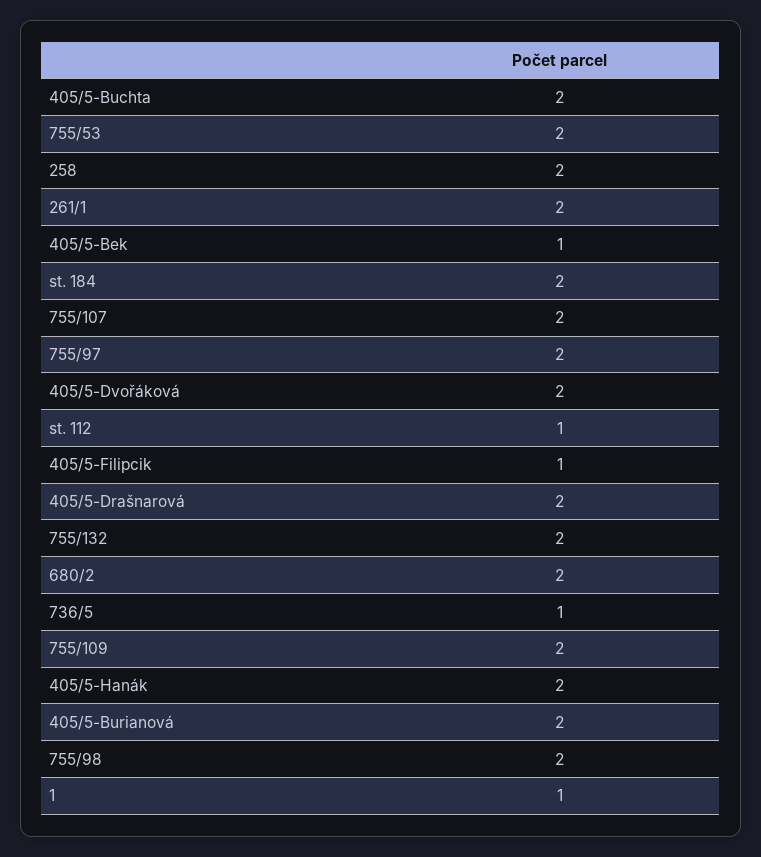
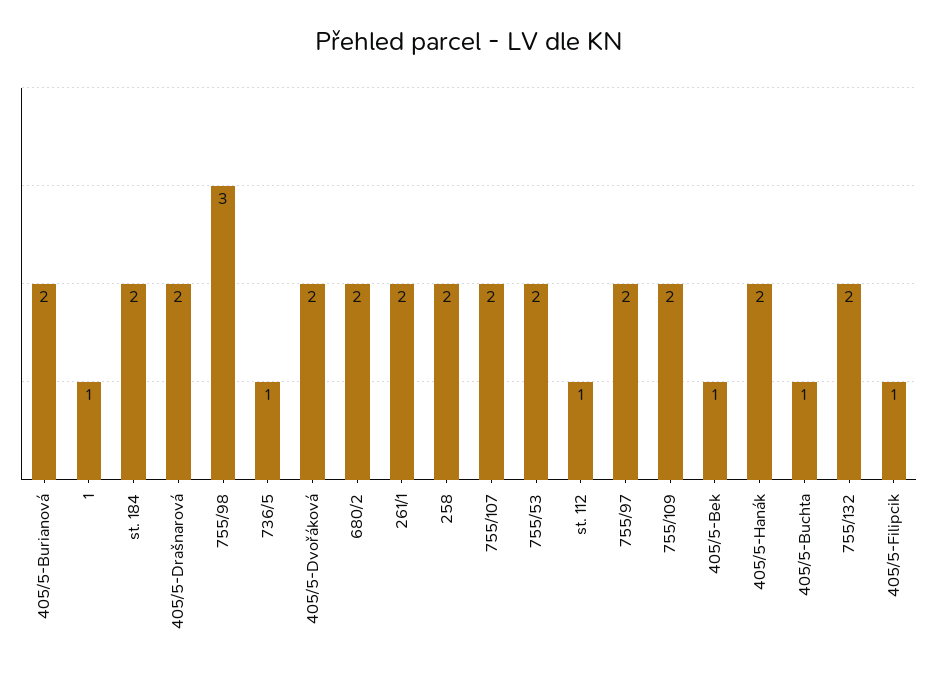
  {
-   "405/5-Buchta": 2,
+   "405/5-Buchta": 1,
    "755/53": 2,
    "258": 2,
    "261/1": 2,
    "405/5-Bek": 1,
    "st. 184": 2,
    "755/107": 2,
    "755/97": 2,
    "405/5-Dvořáková": 2,
    "st. 112": 1,
    "405/5-Filipcik": 1,
    "405/5-Drašnarová": 2,
    "755/132": 2,
    "680/2": 2,
    "736/5": 1,
    "755/109": 2,
    "405/5-Hanák": 2,
    "405/5-Burianová": 2,
-   "755/98": 2,
+   "755/98": 3,
    "1": 1
  }

